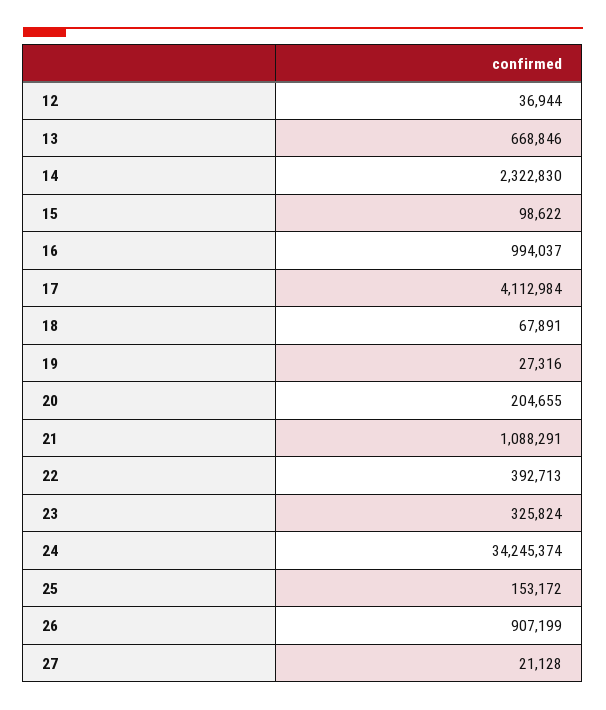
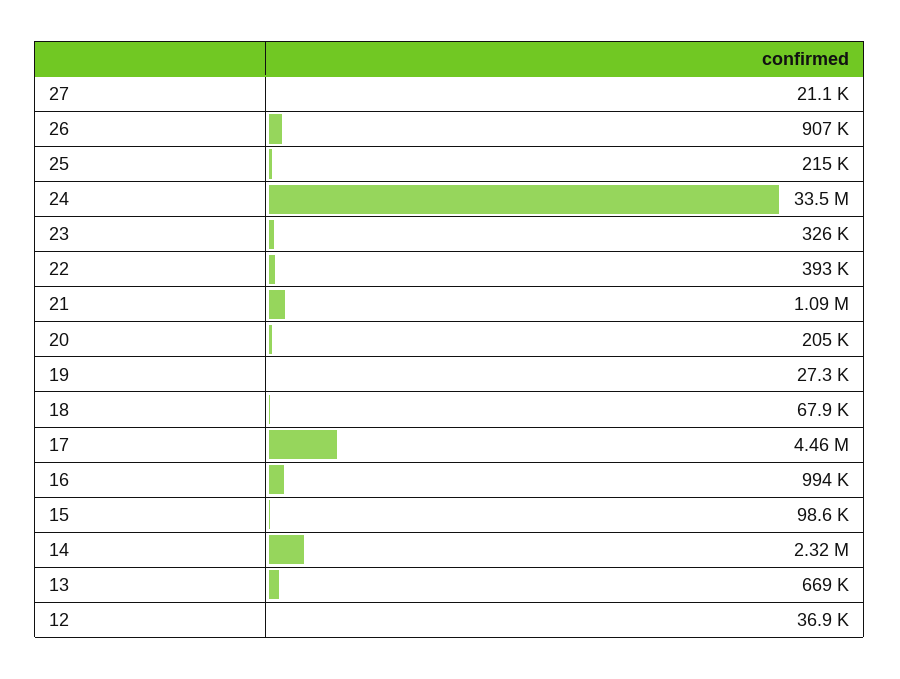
  {
    "12": 36944,
    "13": 668846,
    "14": 2322830,
    "15": 98622,
    "16": 994037,
-   "17": 4112984,
+   "17": 4460000,
    "18": 67891,
    "19": 27316,
    "20": 204655,
    "21": 1088291,
    "22": 392713,
    "23": 325824,
-   "24": 34245374,
+   "24": 33500000,
-   "25": 153172,
+   "25": 215000,
    "26": 907199,
    "27": 21128
  }

